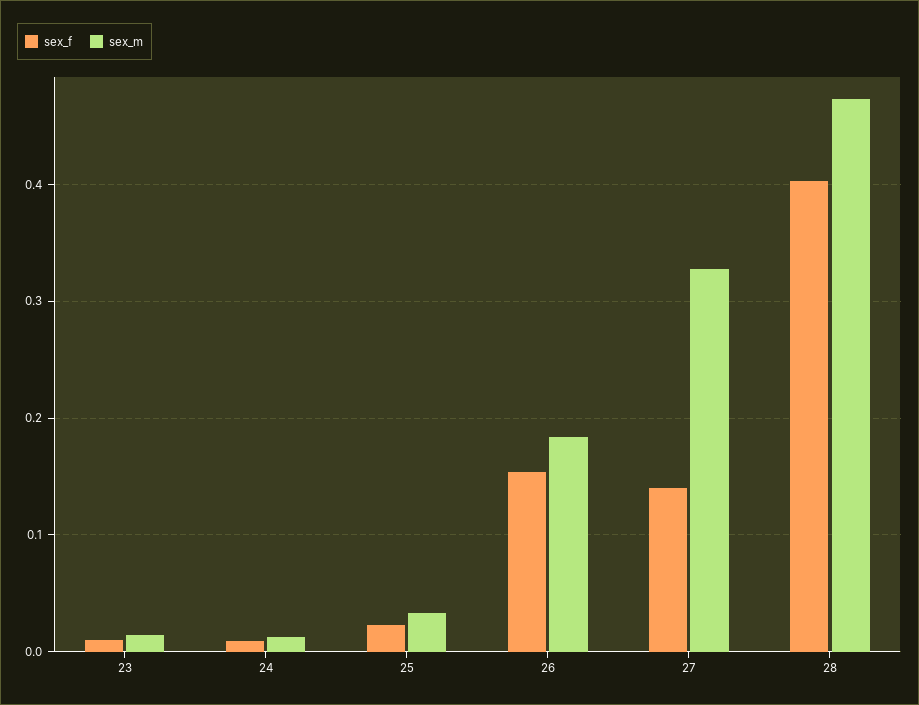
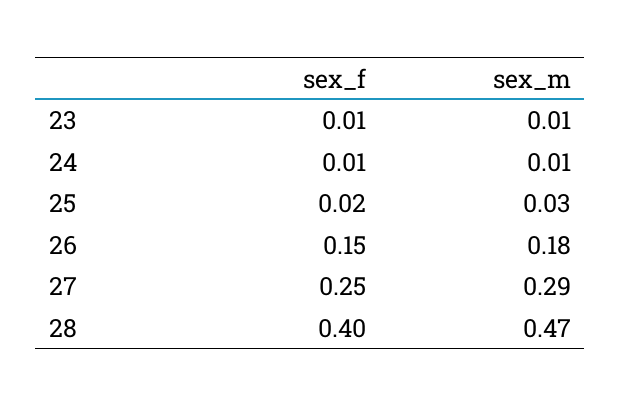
  {
    "sex_f": {
      "23": 0.01,
      "24": 0.01,
      "25": 0.02,
      "26": 0.15,
-     "27": 0.14,
+     "27": 0.25,
      "28": 0.4
    },
    "sex_m": {
      "23": 0.01,
      "24": 0.01,
      "25": 0.03,
      "26": 0.18,
-     "27": 0.33,
+     "27": 0.29,
      "28": 0.47
    }
  }

